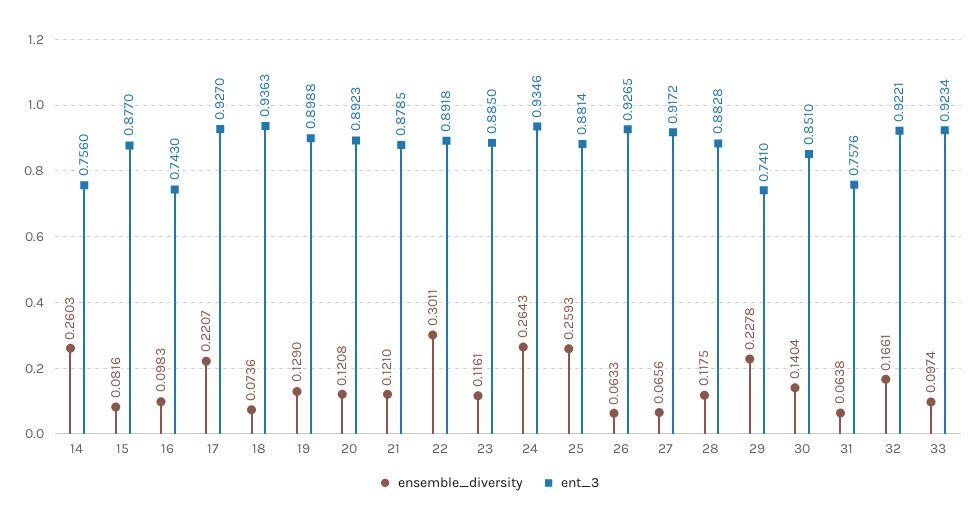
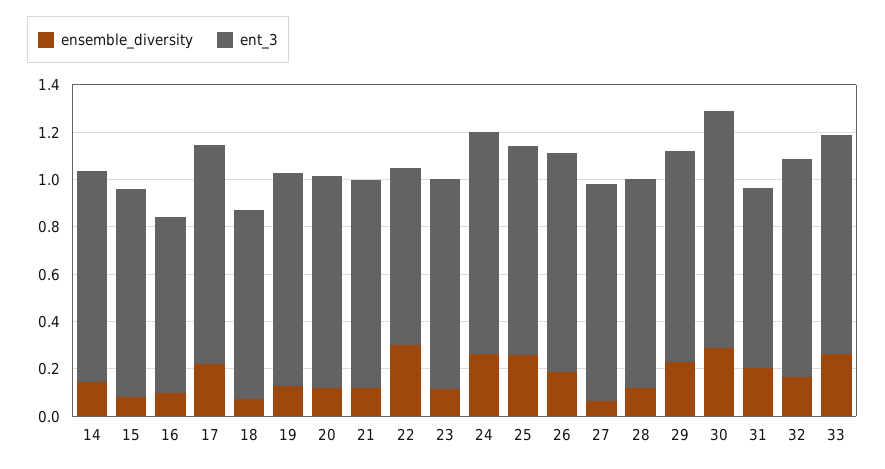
  {
    "ensemble_diversity": {
-     "14": 0.2603,
+     "14": 0.15,
      "15": 0.0816,
      "16": 0.0983,
      "17": 0.2207,
      "18": 0.0736,
      "19": 0.129,
      "20": 0.1208,
      "21": 0.121,
      "22": 0.3011,
      "23": 0.1161,
      "24": 0.2643,
      "25": 0.2593,
-     "26": 0.0633,
+     "26": 0.2,
      "27": 0.0656,
      "28": 0.1175,
      "29": 0.2278,
-     "30": 0.1404,
+     "30": 0.3,
-     "31": 0.0638,
+     "31": 0.2,
      "32": 0.1661,
-     "33": 0.0974
+     "33": 0.25
    },
    "ent_3": {
-     "14": 0.756,
+     "14": 0.9,
      "15": 0.877,
      "16": 0.743,
      "17": 0.927,
-     "18": 0.9363,
+     "18": 0.8,
      "19": 0.8988,
      "20": 0.8923,
      "21": 0.8785,
-     "22": 0.8918,
+     "22": 0.75,
      "23": 0.885,
      "24": 0.9346,
      "25": 0.8814,
      "26": 0.9265,
      "27": 0.9172,
      "28": 0.8828,
-     "29": 0.741,
+     "29": 0.9,
-     "30": 0.851,
+     "30": 1,
      "31": 0.7576,
      "32": 0.9221,
      "33": 0.9234
    }
  }

